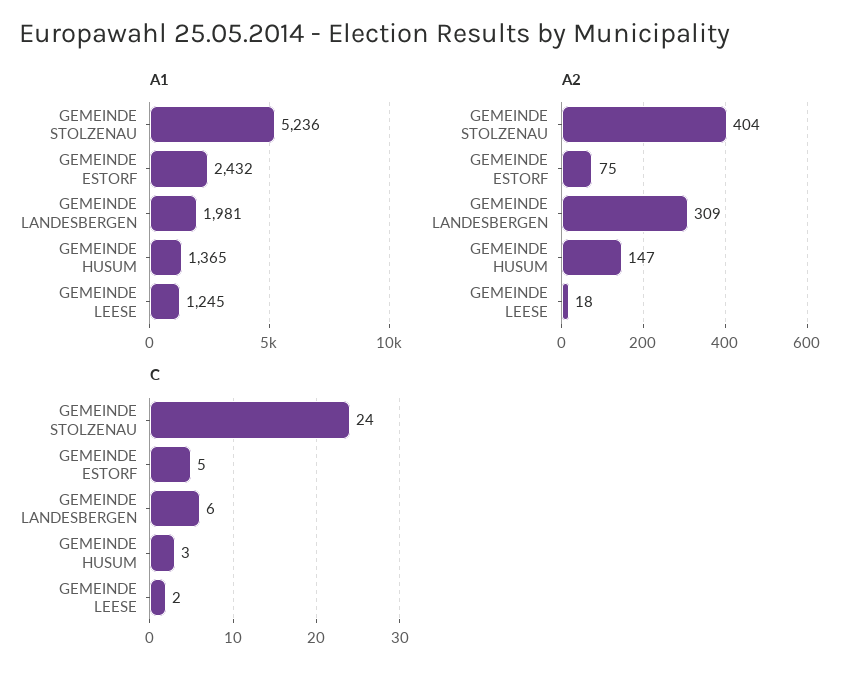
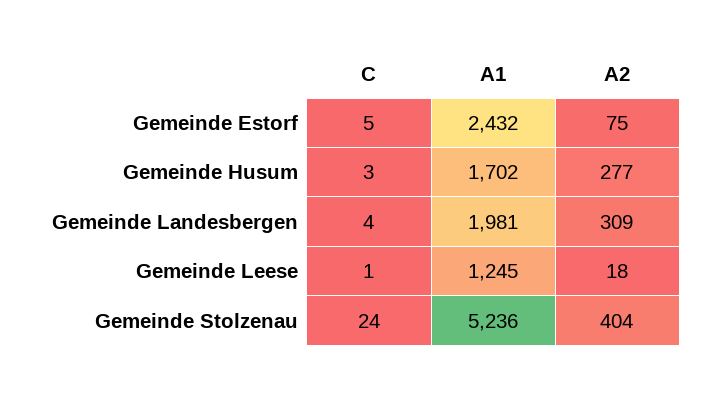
  {
    "A1": {
      "GEMEINDE STOLZENAU": 5236,
      "GEMEINDE ESTORF": 2432,
      "GEMEINDE LANDESBERGEN": 1981,
-     "GEMEINDE HUSUM": 1365,
+     "GEMEINDE HUSUM": 1702,
      "GEMEINDE LEESE": 1245
    },
    "A2": {
      "GEMEINDE STOLZENAU": 404,
      "GEMEINDE ESTORF": 75,
      "GEMEINDE LANDESBERGEN": 309,
-     "GEMEINDE HUSUM": 147,
+     "GEMEINDE HUSUM": 277,
      "GEMEINDE LEESE": 18
    },
    "C": {
      "GEMEINDE STOLZENAU": 24,
      "GEMEINDE ESTORF": 5,
-     "GEMEINDE LANDESBERGEN": 6,
+     "GEMEINDE LANDESBERGEN": 4,
      "GEMEINDE HUSUM": 3,
-     "GEMEINDE LEESE": 2
+     "GEMEINDE LEESE": 1
    }
  }

